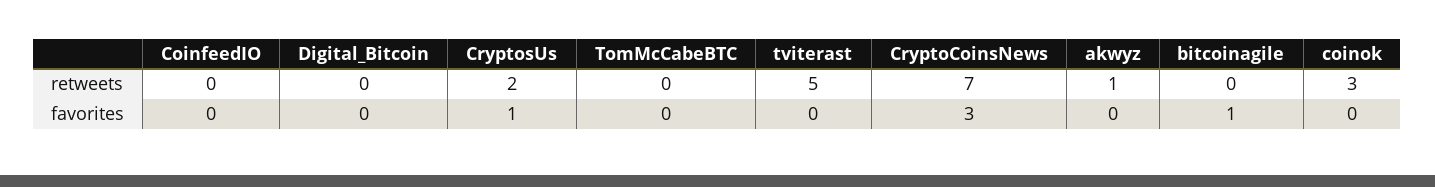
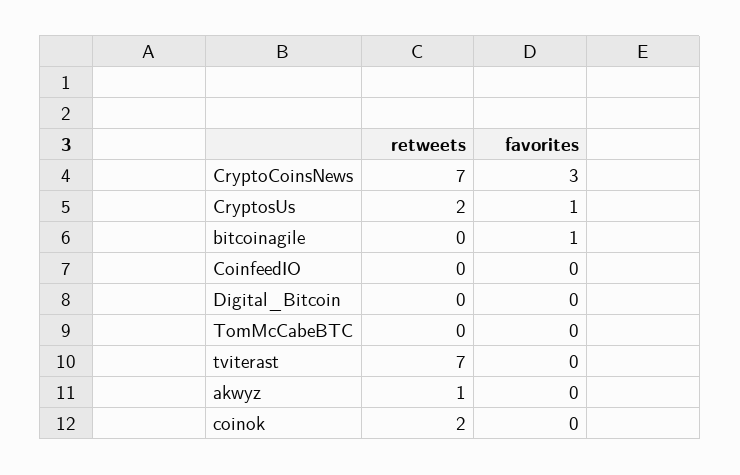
  {
    "CoinfeedIO": {
      "retweets": 0,
      "favorites": 0
    },
    "Digital_Bitcoin": {
      "retweets": 0,
      "favorites": 0
    },
    "CryptosUs": {
      "retweets": 2,
      "favorites": 1
    },
    "TomMcCabeBTC": {
      "retweets": 0,
      "favorites": 0
    },
    "tviterast": {
-     "retweets": 5,
+     "retweets": 7,
      "favorites": 0
    },
    "CryptoCoinsNews": {
      "retweets": 7,
      "favorites": 3
    },
    "akwyz": {
      "retweets": 1,
      "favorites": 0
    },
    "bitcoinagile": {
      "retweets": 0,
      "favorites": 1
    },
    "coinok": {
-     "retweets": 3,
+     "retweets": 2,
      "favorites": 0
    }
  }

